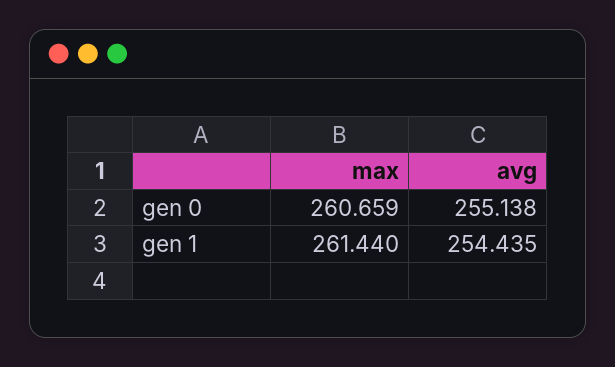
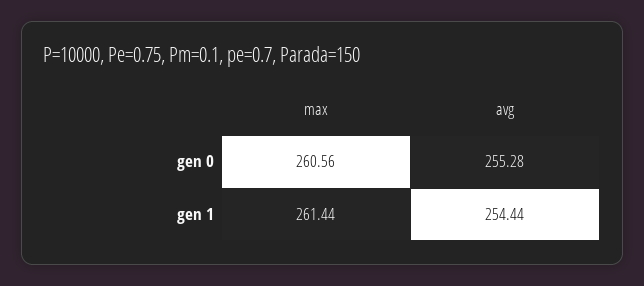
  {
    "max": {
-     "gen 0": 260.659,
+     "gen 0": 260.56,
      "gen 1": 261.44
    },
    "avg": {
-     "gen 0": 255.138,
+     "gen 0": 255.28,
      "gen 1": 254.435
    }
  }

